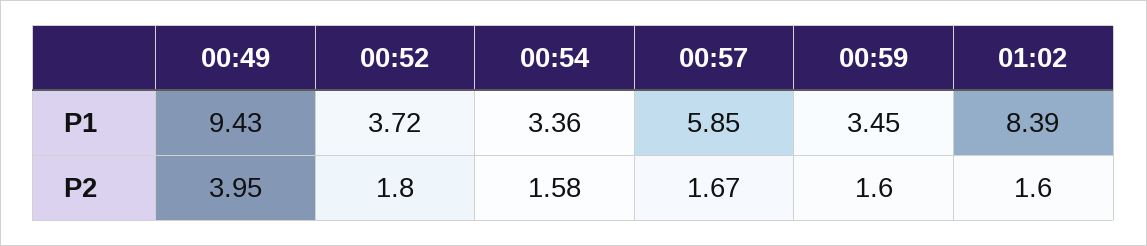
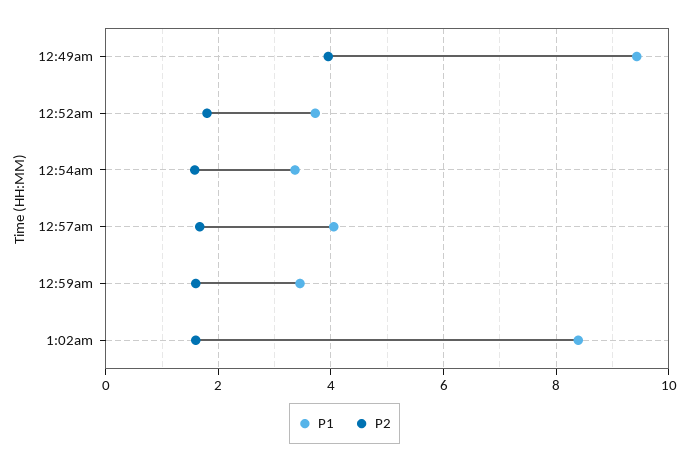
  {
    "P1": {
      "00:49": 9.43,
      "00:52": 3.72,
      "00:54": 3.36,
-     "00:57": 5.85,
+     "00:57": 4,
      "00:59": 3.45,
      "01:02": 8.39
    },
    "P2": {
      "00:49": 3.95,
      "00:52": 1.8,
      "00:54": 1.58,
      "00:57": 1.67,
      "00:59": 1.6,
      "01:02": 1.6
    }
  }

